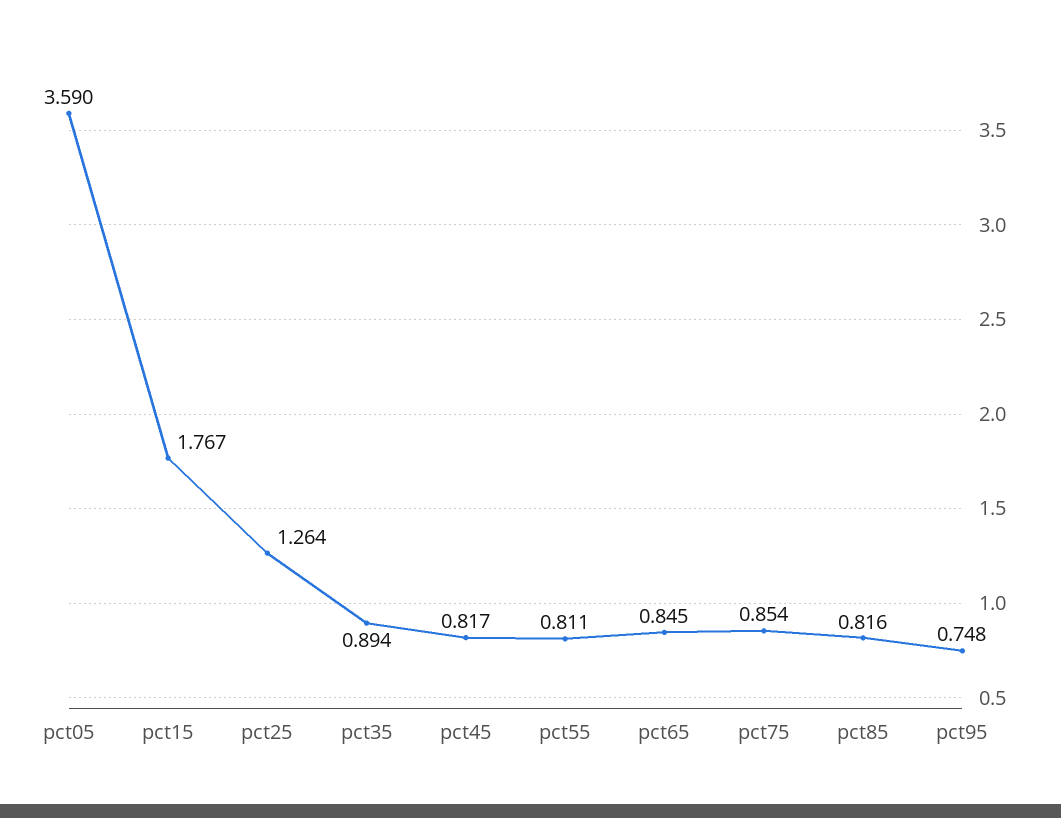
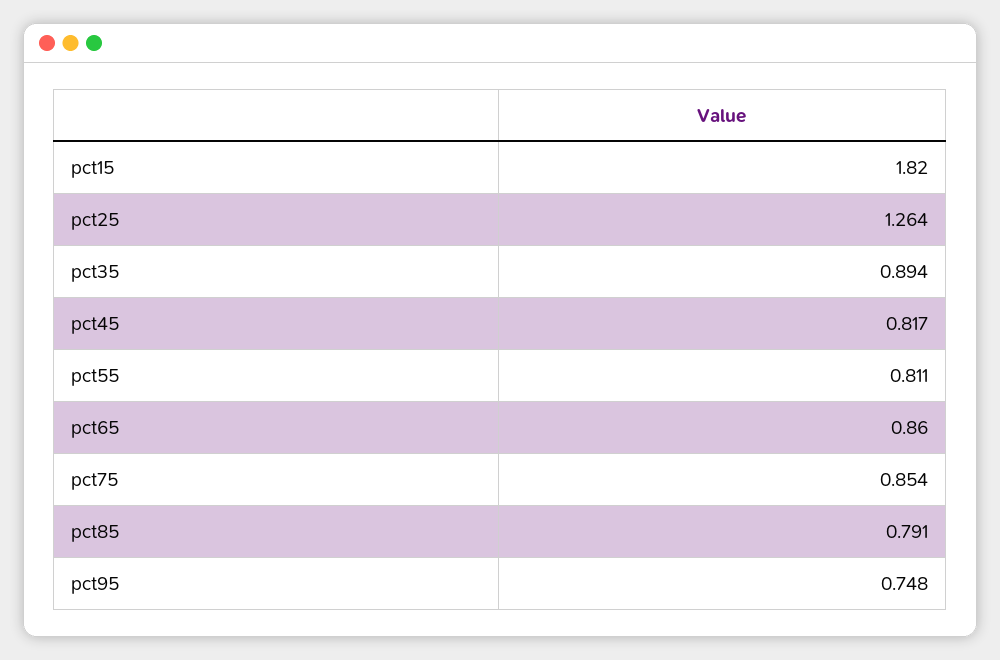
  {
-   "pct05": 3.59,
-   "pct15": 1.767,
+   "pct15": 1.82,
    "pct25": 1.264,
    "pct35": 0.894,
    "pct45": 0.817,
    "pct55": 0.811,
-   "pct65": 0.845,
+   "pct65": 0.86,
    "pct75": 0.854,
-   "pct85": 0.816,
+   "pct85": 0.791,
    "pct95": 0.748
  }

